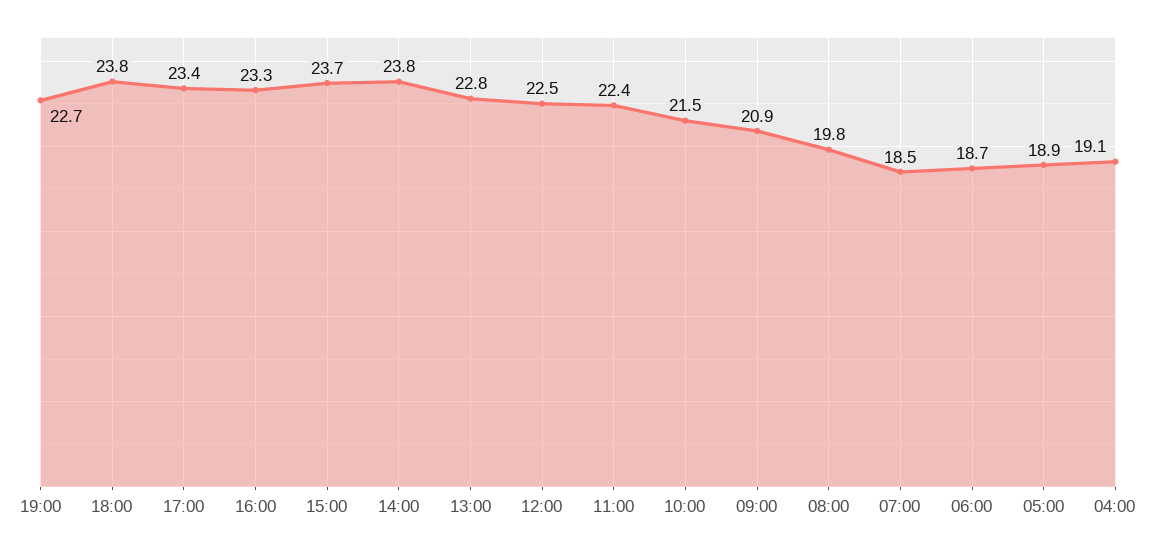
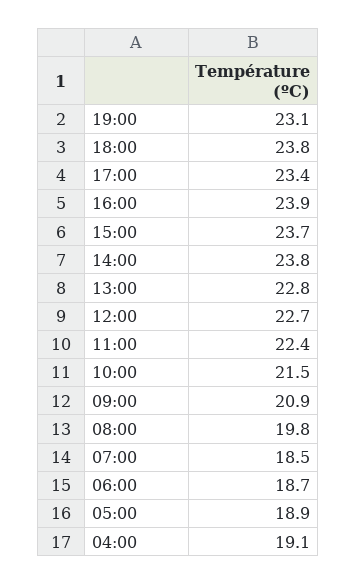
  {
-   "19:00": 22.7,
+   "19:00": 23.1,
    "18:00": 23.8,
    "17:00": 23.4,
-   "16:00": 23.3,
+   "16:00": 23.9,
    "15:00": 23.7,
    "14:00": 23.8,
    "13:00": 22.8,
-   "12:00": 22.5,
+   "12:00": 22.7,
    "11:00": 22.4,
    "10:00": 21.5,
    "09:00": 20.9,
    "08:00": 19.8,
    "07:00": 18.5,
    "06:00": 18.7,
    "05:00": 18.9,
    "04:00": 19.1
  }

